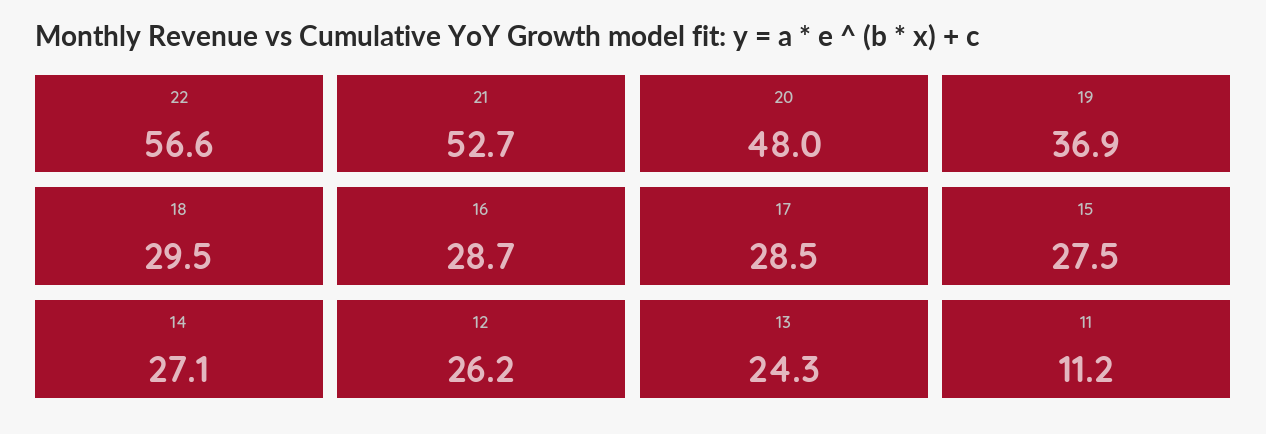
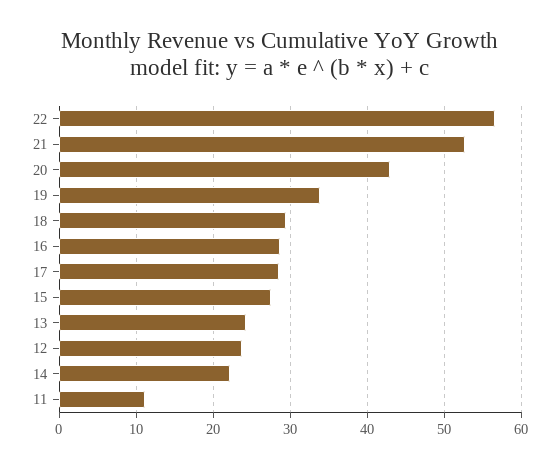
  {
    "22": 56.6,
    "21": 52.7,
-   "20": 48,
+   "20": 43,
-   "19": 36.9,
+   "19": 34,
    "18": 29.5,
    "16": 28.7,
    "17": 28.5,
    "15": 27.5,
-   "14": 27.1,
+   "14": 22,
-   "12": 26.2,
+   "12": 24,
    "13": 24.3,
    "11": 11.2
  }

